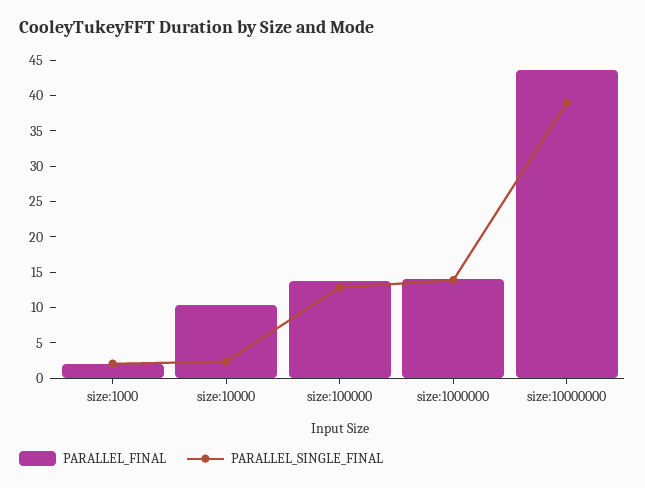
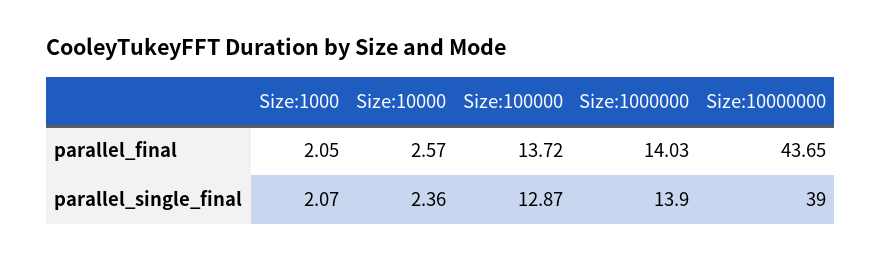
  {
    "PARALLEL_FINAL": {
      "size:1000": 2.05,
-     "size:10000": 10,
+     "size:10000": 2.57,
      "size:100000": 13.72,
      "size:1000000": 14.03,
      "size:10000000": 43.65
    },
    "PARALLEL_SINGLE_FINAL": {
      "size:1000": 2.07,
      "size:10000": 2.36,
      "size:100000": 12.87,
      "size:1000000": 13.9,
      "size:10000000": 39
    }
  }

